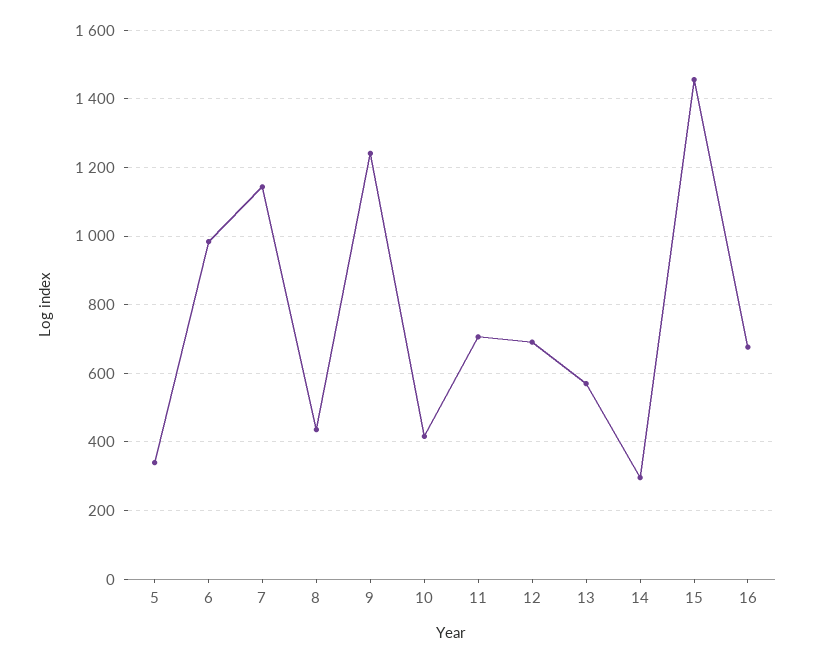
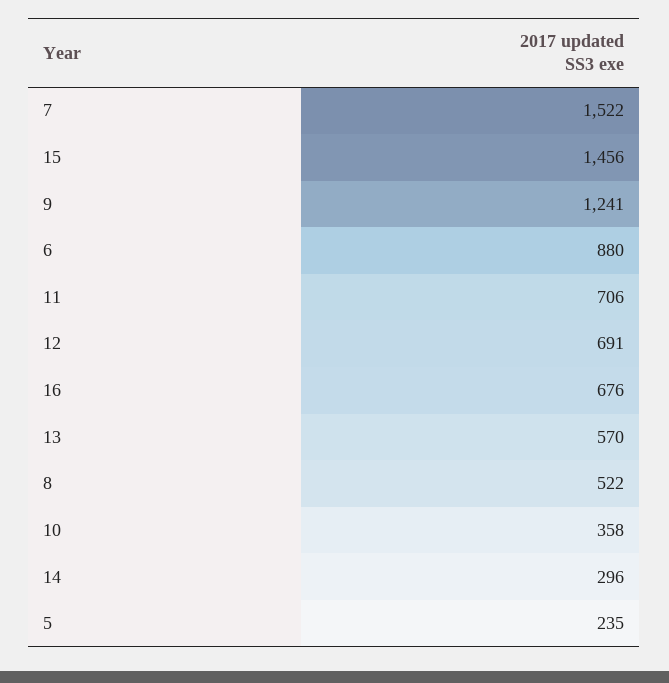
  {
-   "5": 340,
+   "5": 235,
-   "6": 980,
+   "6": 880,
-   "7": 1140,
+   "7": 1522,
-   "8": 440,
+   "8": 522,
    "9": 1241,
-   "10": 420,
+   "10": 358,
    "11": 706,
    "12": 691,
    "13": 570,
    "14": 296,
    "15": 1456,
    "16": 676
  }

